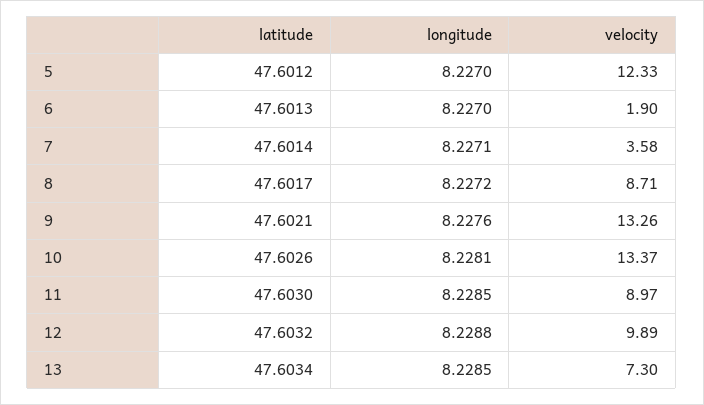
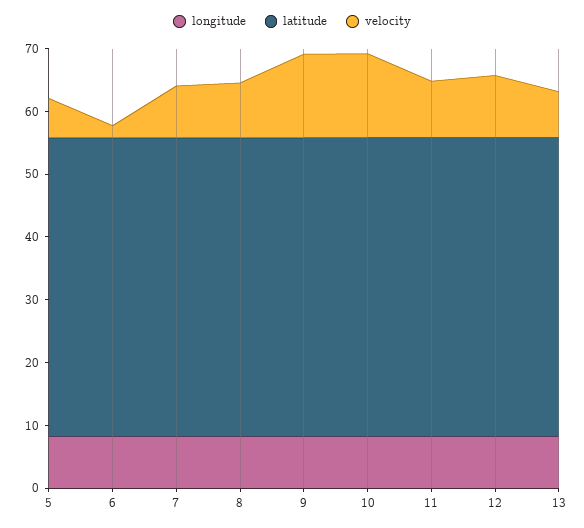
  {
    "latitude": {
      "5": 47.6012,
      "6": 47.6013,
      "7": 47.6014,
      "8": 47.6017,
      "9": 47.6021,
      "10": 47.6026,
      "11": 47.603,
      "12": 47.6032,
      "13": 47.6034
    },
    "longitude": {
      "5": 8.227,
      "6": 8.227,
      "7": 8.2271,
      "8": 8.2272,
      "9": 8.2276,
      "10": 8.2281,
      "11": 8.2285,
      "12": 8.2288,
      "13": 8.2285
    },
    "velocity": {
-     "5": 12.33,
+     "5": 6,
      "6": 1.9,
-     "7": 3.58,
+     "7": 8,
      "8": 8.71,
      "9": 13.26,
      "10": 13.37,
      "11": 8.97,
      "12": 9.89,
      "13": 7.3
    }
  }

